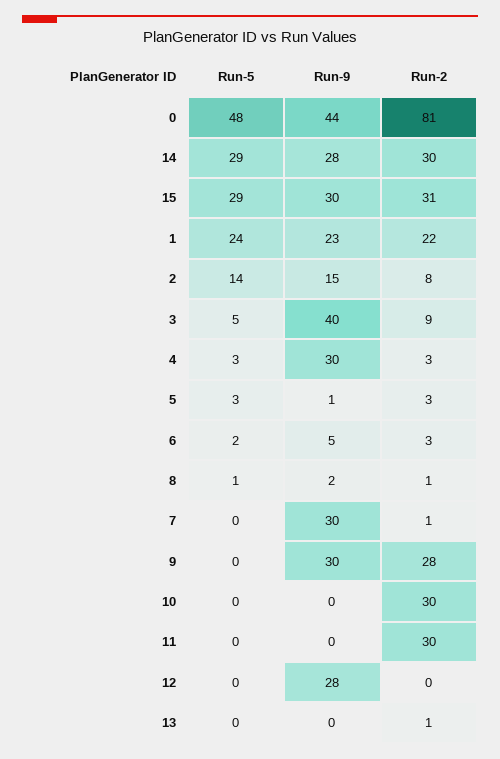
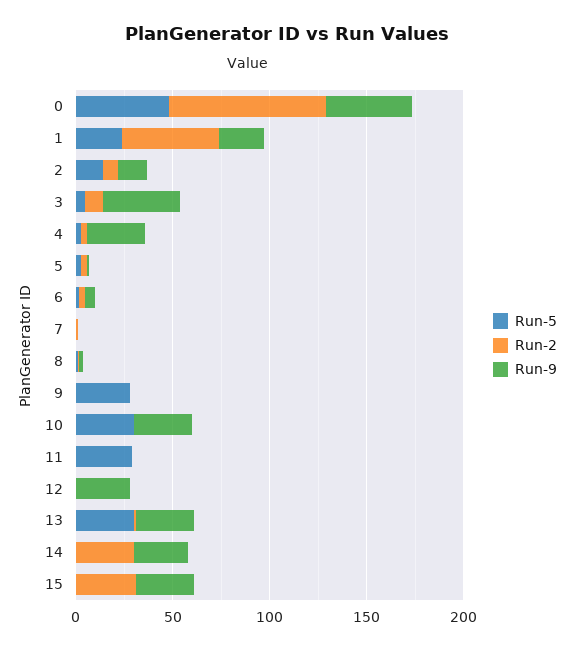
  {
    "Run-5": {
      "0": 48,
-     "14": 29,
+     "14": 0,
-     "15": 29,
+     "15": 0,
      "1": 24,
      "2": 14,
      "3": 5,
      "4": 3,
      "5": 3,
      "6": 2,
      "8": 1,
      "7": 0,
-     "9": 0,
+     "9": 30,
-     "10": 0,
+     "10": 30,
-     "11": 0,
+     "11": 30,
      "12": 0,
-     "13": 0
+     "13": 30
    },
    "Run-9": {
      "0": 44,
      "14": 28,
      "15": 30,
      "1": 23,
      "2": 15,
      "3": 40,
      "4": 30,
      "5": 1,
      "6": 5,
      "8": 2,
-     "7": 30,
+     "7": 0,
-     "9": 30,
+     "9": 0,
-     "10": 0,
+     "10": 30,
      "11": 0,
      "12": 28,
-     "13": 0
+     "13": 30
    },
    "Run-2": {
      "0": 81,
      "14": 30,
      "15": 31,
-     "1": 22,
+     "1": 50,
      "2": 8,
      "3": 9,
      "4": 3,
      "5": 3,
      "6": 3,
      "8": 1,
      "7": 1,
-     "9": 28,
+     "9": 0,
-     "10": 30,
+     "10": 0,
-     "11": 30,
+     "11": 0,
      "12": 0,
      "13": 1
    }
  }

